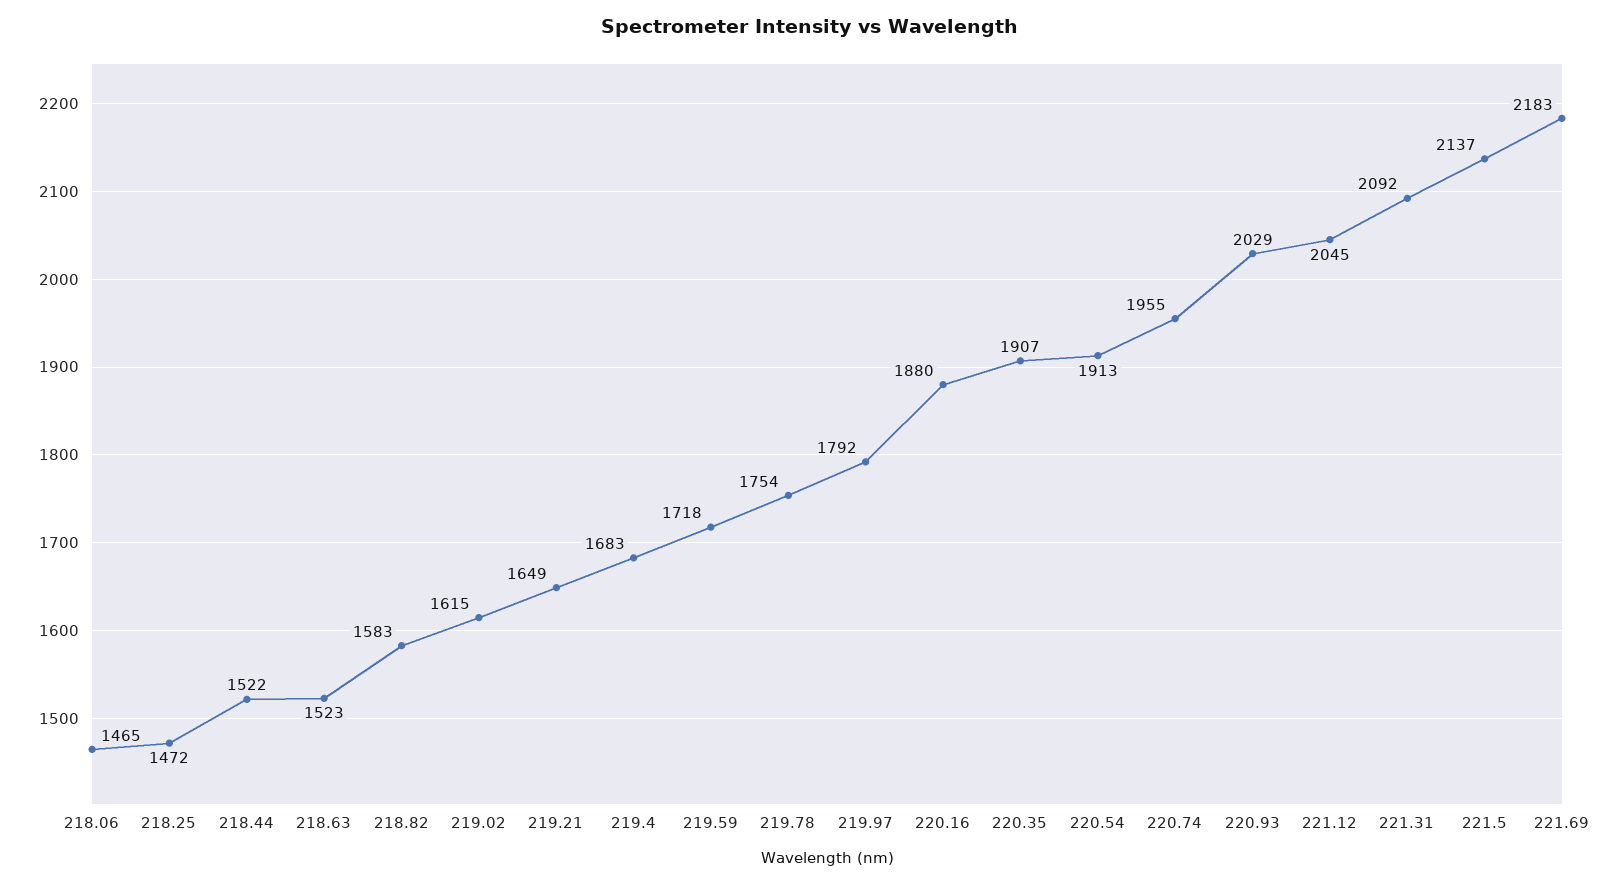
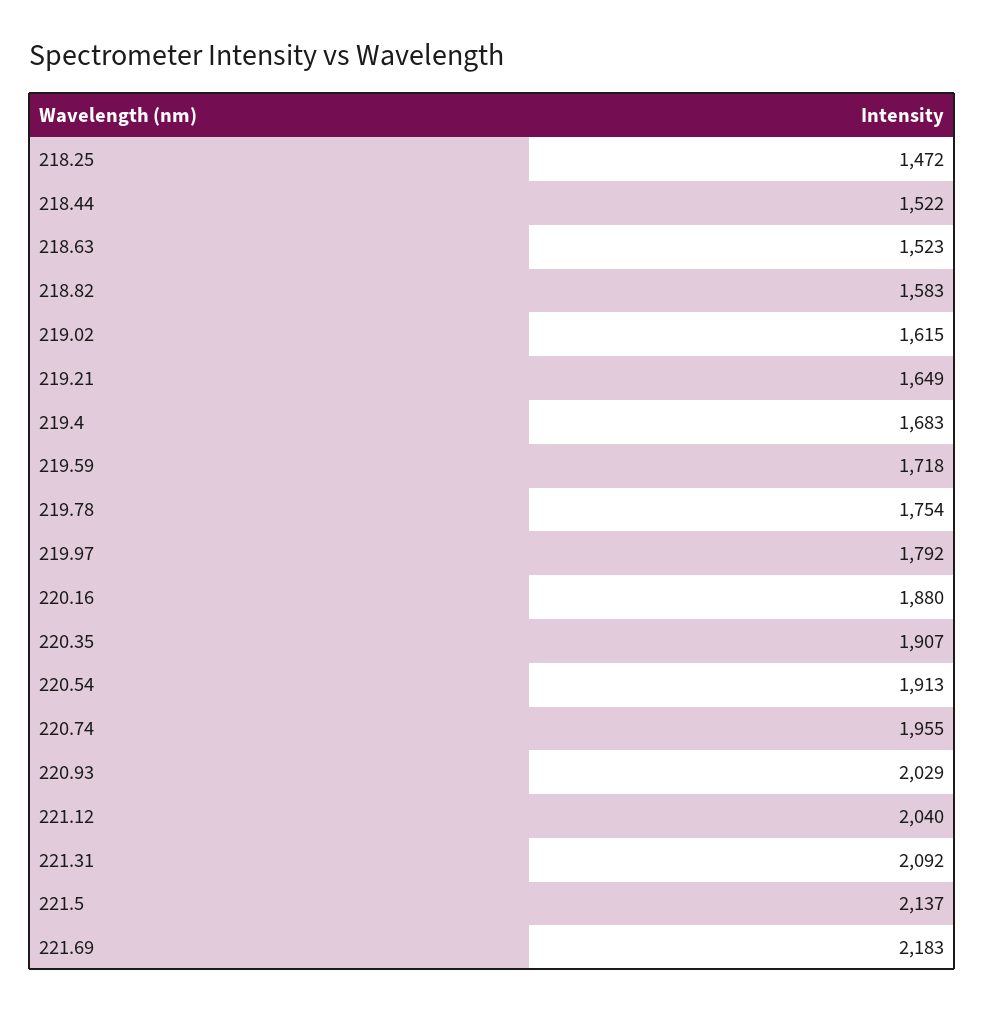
  {
-   "218.06": 1465,
    "218.25": 1472,
    "218.44": 1522,
    "218.63": 1523,
    "218.82": 1583,
    "219.02": 1615,
    "219.21": 1649,
    "219.4": 1683,
    "219.59": 1718,
    "219.78": 1754,
    "219.97": 1792,
    "220.16": 1880,
    "220.35": 1907,
    "220.54": 1913,
    "220.74": 1955,
    "220.93": 2029,
-   "221.12": 2045,
+   "221.12": 2040,
    "221.31": 2092,
    "221.5": 2137,
    "221.69": 2183
  }

